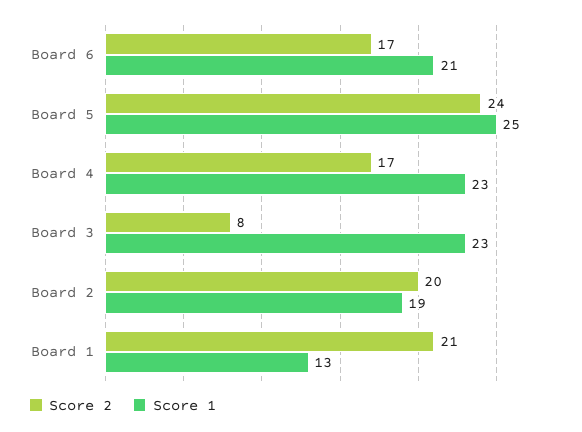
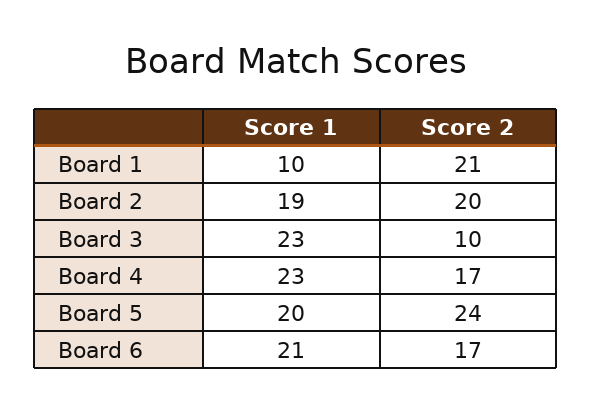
  {
    "Score 2": {
      "Board 6": 17,
      "Board 5": 24,
      "Board 4": 17,
-     "Board 3": 8,
+     "Board 3": 10,
      "Board 2": 20,
      "Board 1": 21
    },
    "Score 1": {
      "Board 6": 21,
-     "Board 5": 25,
+     "Board 5": 20,
      "Board 4": 23,
      "Board 3": 23,
      "Board 2": 19,
-     "Board 1": 13
+     "Board 1": 10
    }
  }

